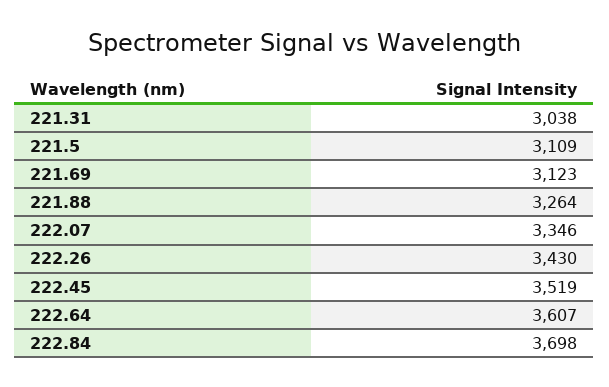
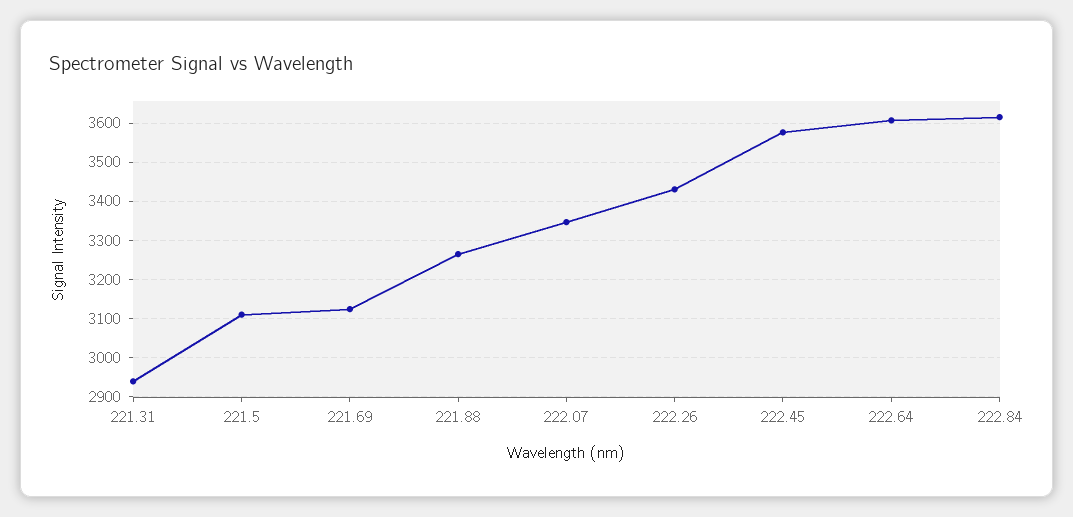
  {
-   "221.31": 3038,
+   "221.31": 2940,
    "221.5": 3109,
    "221.69": 3123,
    "221.88": 3264,
    "222.07": 3346,
    "222.26": 3430,
-   "222.45": 3519,
+   "222.45": 3580,
    "222.64": 3607,
-   "222.84": 3698
+   "222.84": 3620
  }

